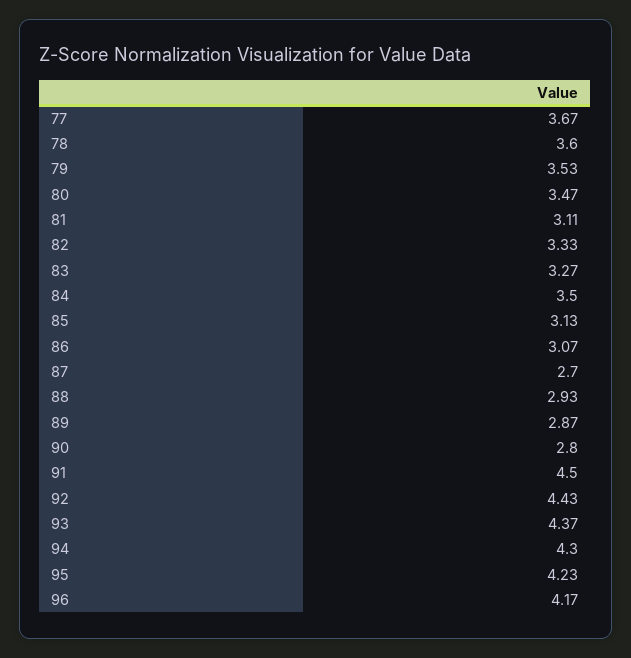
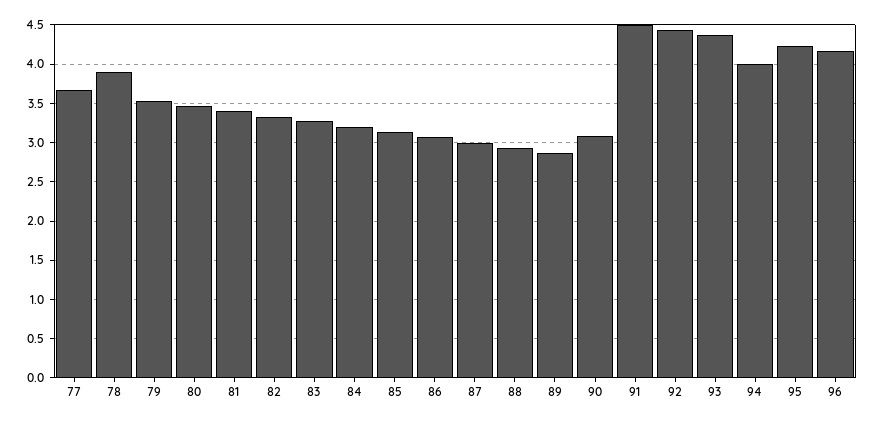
  {
    "77": 3.67,
-   "78": 3.6,
+   "78": 3.9,
    "79": 3.53,
    "80": 3.47,
-   "81": 3.11,
+   "81": 3.4,
    "82": 3.33,
    "83": 3.27,
-   "84": 3.5,
+   "84": 3.2,
    "85": 3.13,
    "86": 3.07,
-   "87": 2.7,
+   "87": 3,
    "88": 2.93,
    "89": 2.87,
-   "90": 2.8,
+   "90": 3.1,
    "91": 4.5,
    "92": 4.43,
    "93": 4.37,
-   "94": 4.3,
+   "94": 4,
    "95": 4.23,
    "96": 4.17
  }

